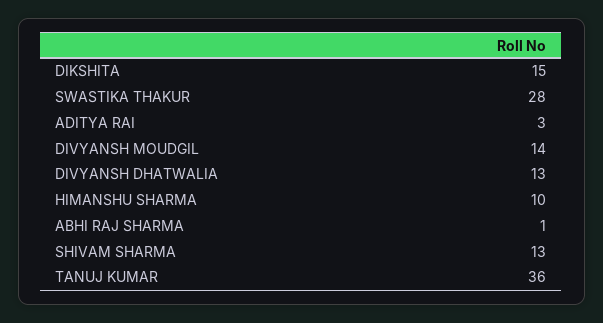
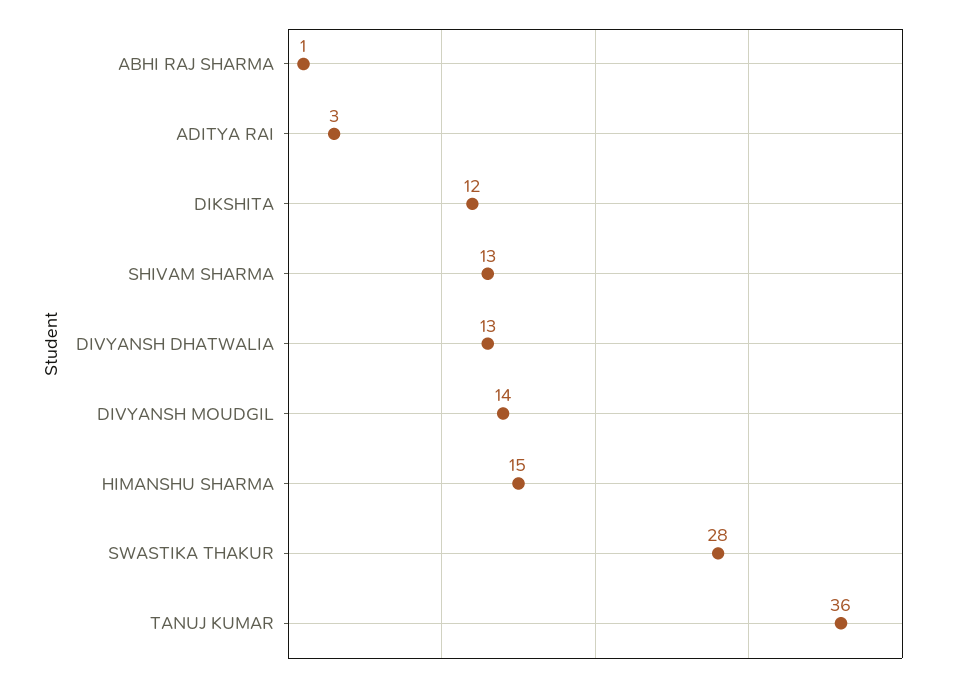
  {
-   "DIKSHITA": 15,
+   "DIKSHITA": 12,
    "SWASTIKA THAKUR": 28,
    "ADITYA RAI": 3,
    "DIVYANSH MOUDGIL": 14,
    "DIVYANSH DHATWALIA": 13,
-   "HIMANSHU SHARMA": 10,
+   "HIMANSHU SHARMA": 15,
    "ABHI RAJ SHARMA": 1,
    "SHIVAM SHARMA": 13,
    "TANUJ KUMAR": 36
  }

